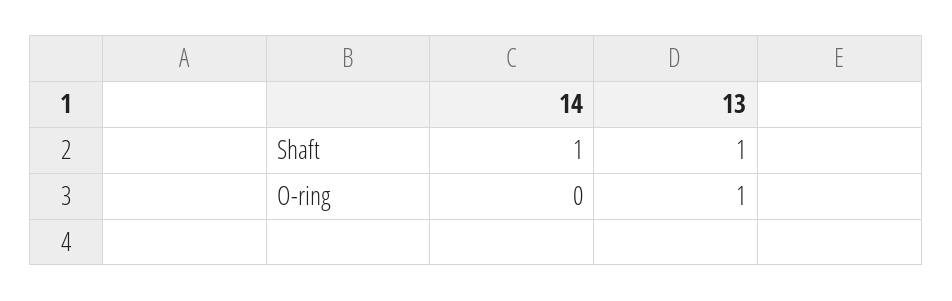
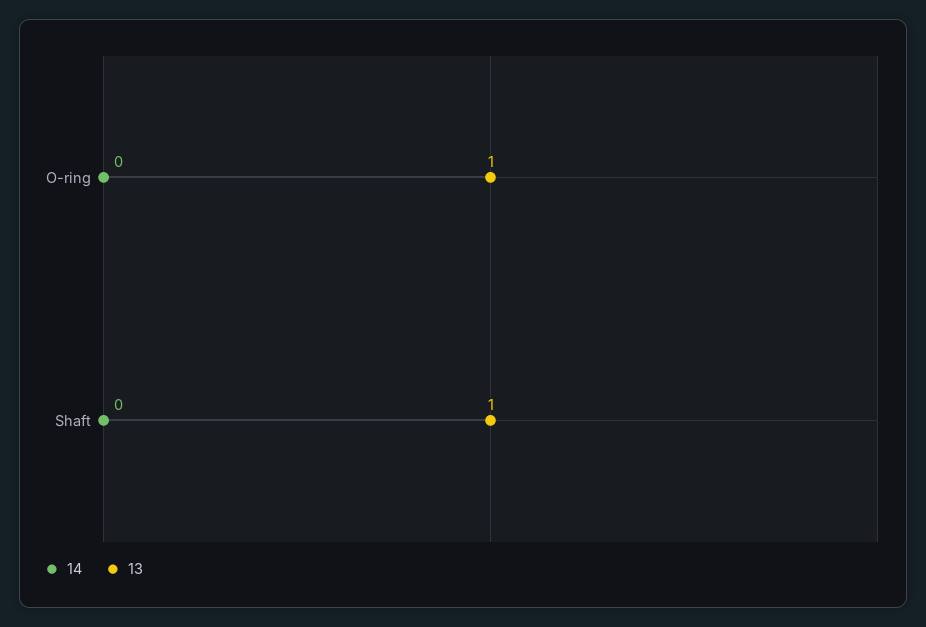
  {
    "14": {
-     "Shaft": 1,
+     "Shaft": 0,
      "O-ring": 0
    },
    "13": {
      "Shaft": 1,
      "O-ring": 1
    }
  }

